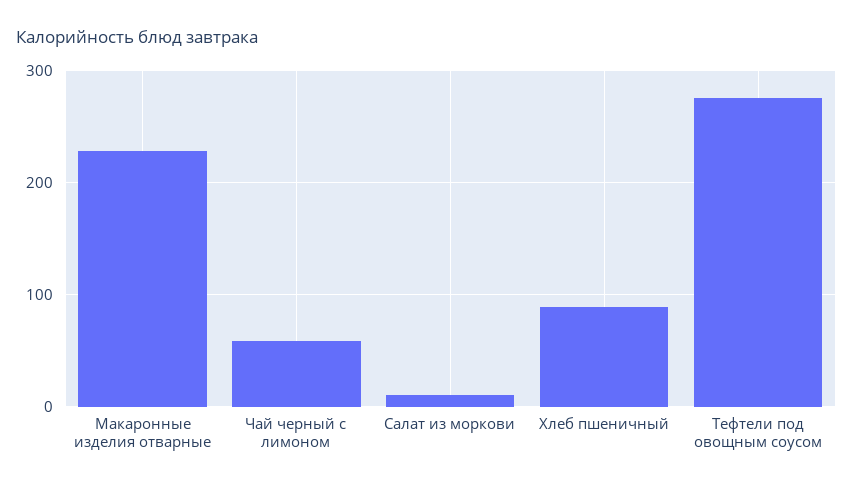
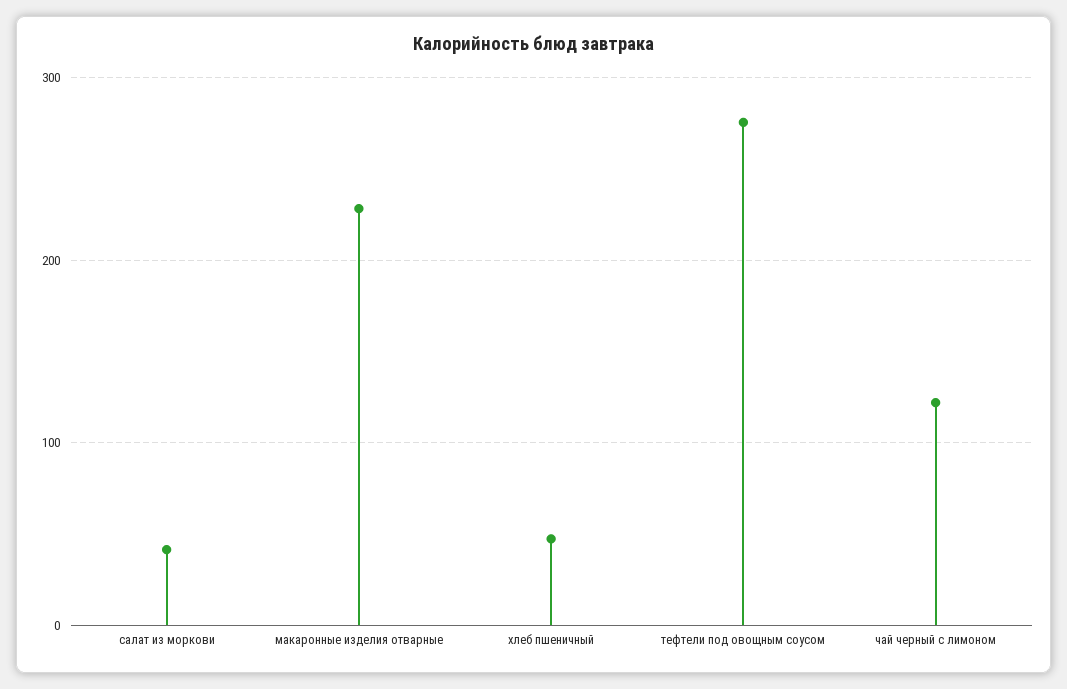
  {
    "Макаронные изделия отварные": 230,
-   "Чай черный с лимоном": 60,
+   "Чай черный с лимоном": 120,
-   "Салат из моркови": 10,
+   "Салат из моркови": 40,
-   "Хлеб пшеничный": 90,
+   "Хлеб пшеничный": 50,
    "Тефтели под овощным соусом": 280
  }

